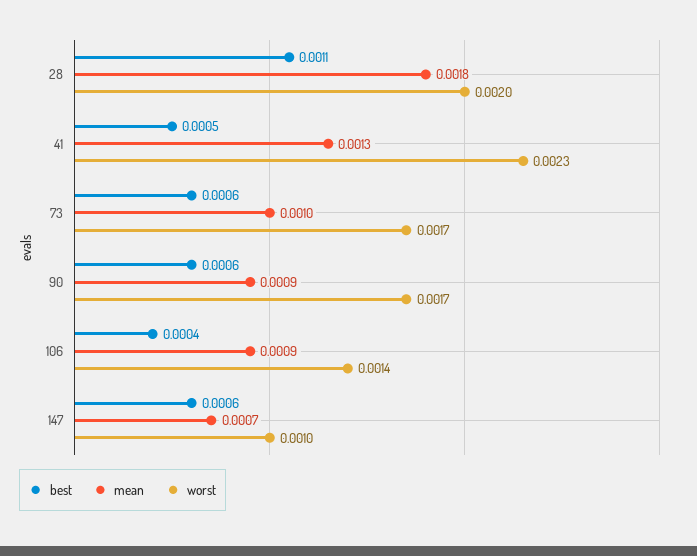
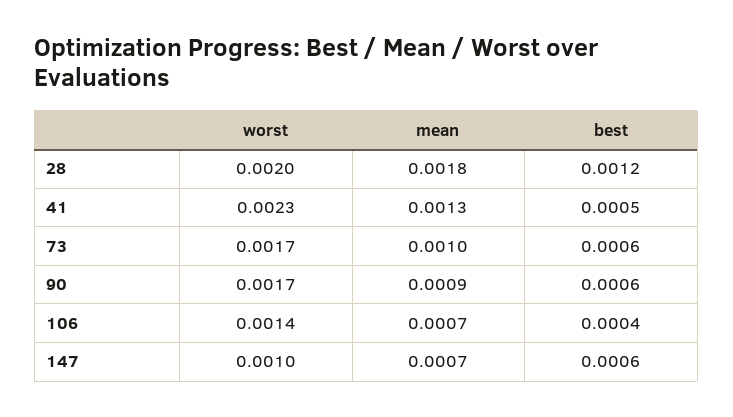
  {
    "best": {
-     "28": 0.0011,
+     "28": 0.0012,
      "41": 0.0005,
      "73": 0.0006,
      "90": 0.0006,
      "106": 0.0004,
      "147": 0.0006
    },
    "mean": {
      "28": 0.0018,
      "41": 0.0013,
      "73": 0.001,
      "90": 0.0009,
-     "106": 0.0009,
+     "106": 0.0007,
      "147": 0.0007
    },
    "worst": {
      "28": 0.002,
      "41": 0.0023,
      "73": 0.0017,
      "90": 0.0017,
      "106": 0.0014,
      "147": 0.001
    }
  }

